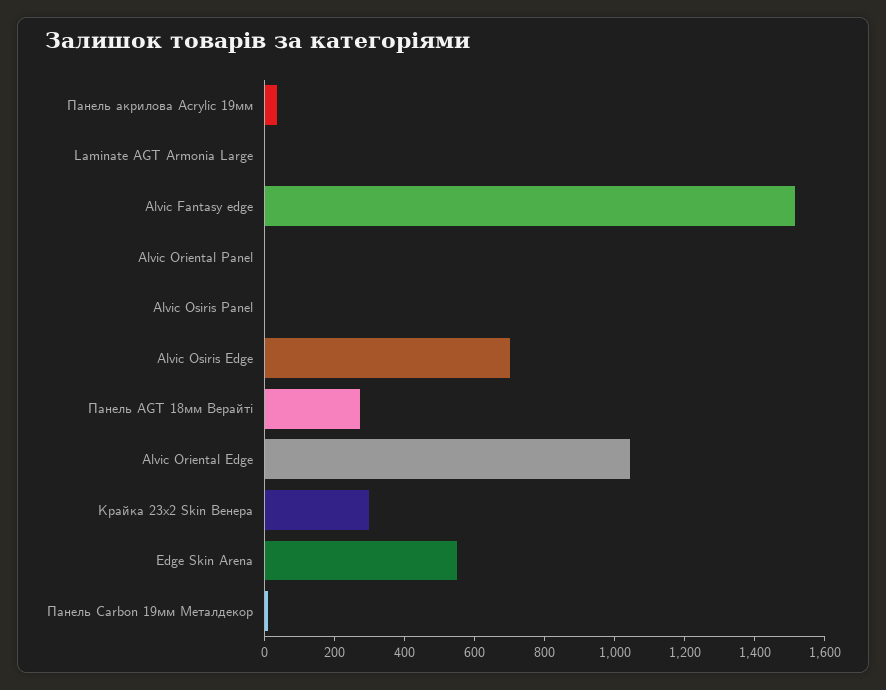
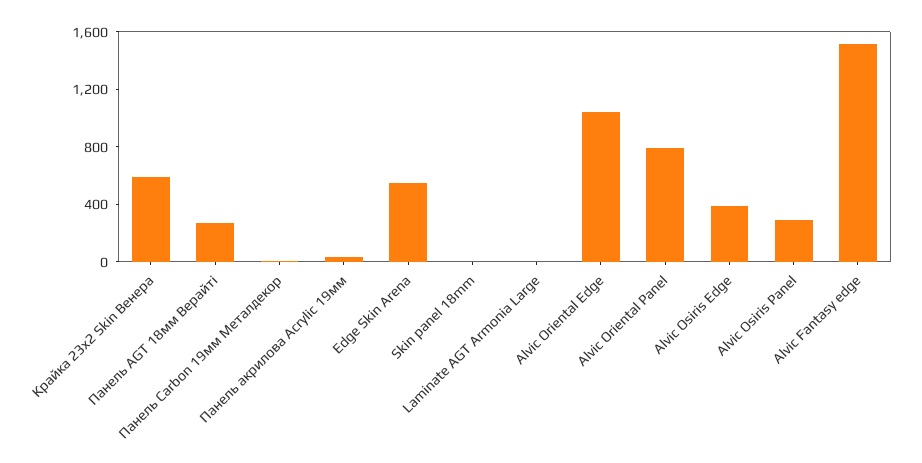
  {
    "Панель акрилова Acrylic 19мм": 50,
    "Laminate AGT Armonia Large": 0,
    "Alvic Fantasy edge": 1500,
-   "Alvic Oriental Panel": 0,
+   "Alvic Oriental Panel": 800,
-   "Alvic Osiris Panel": 0,
+   "Alvic Osiris Panel": 300,
-   "Alvic Osiris Edge": 700,
+   "Alvic Osiris Edge": 400,
    "Панель AGT 18мм Верайті": 250,
    "Alvic Oriental Edge": 1050,
-   "Крайка 23x2 Skin Венера": 300,
+   "Крайка 23x2 Skin Венера": 600,
    "Edge Skin Arena": 550,
-   "Панель Carbon 19мм Металдекор": 0
+   "Панель Carbon 19мм Металдекор": 0,
+   "Skin panel 18mm": 0
  }

